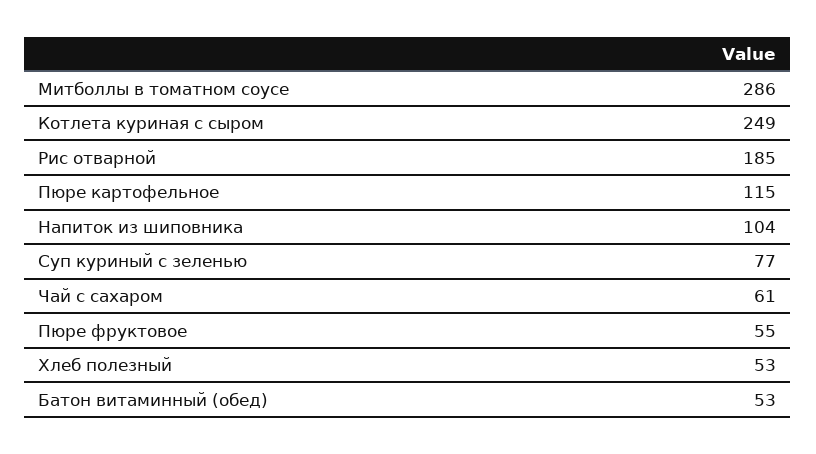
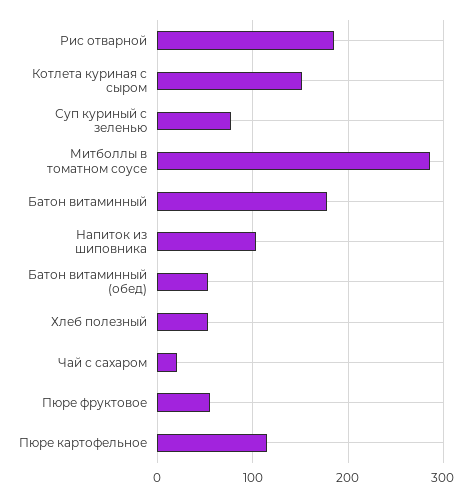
  {
    "Митболлы в томатном соусе": 286,
-   "Котлета куриная с сыром": 249,
+   "Котлета куриная с сыром": 150,
    "Рис отварной": 185,
    "Пюре картофельное": 115,
    "Напиток из шиповника": 104,
    "Суп куриный с зеленью": 77,
-   "Чай с сахаром": 61,
+   "Чай с сахаром": 20,
    "Пюре фруктовое": 55,
    "Хлеб полезный": 53,
-   "Батон витаминный (обед)": 53
+   "Батон витаминный (обед)": 53,
+   "Батон витаминный": 180
  }

